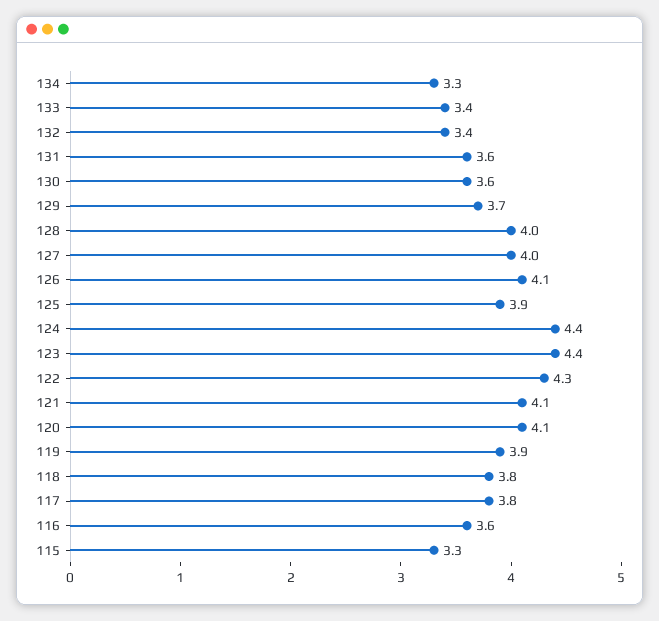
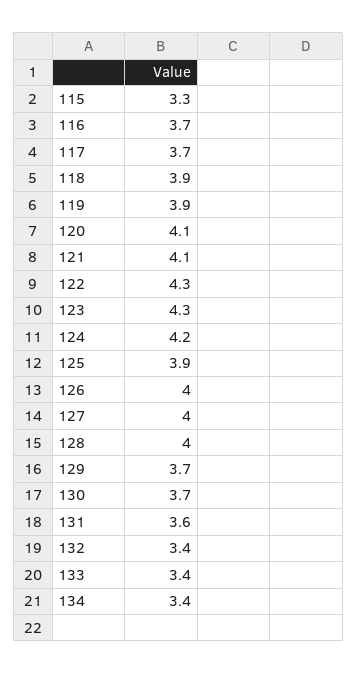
  {
-   "134": 3.3,
+   "134": 3.4,
    "133": 3.4,
    "132": 3.4,
    "131": 3.6,
-   "130": 3.6,
+   "130": 3.7,
    "129": 3.7,
    "128": 4,
    "127": 4,
-   "126": 4.1,
+   "126": 4,
    "125": 3.9,
-   "124": 4.4,
+   "124": 4.2,
-   "123": 4.4,
+   "123": 4.3,
    "122": 4.3,
    "121": 4.1,
    "120": 4.1,
    "119": 3.9,
-   "118": 3.8,
+   "118": 3.9,
-   "117": 3.8,
+   "117": 3.7,
-   "116": 3.6,
+   "116": 3.7,
    "115": 3.3
  }

